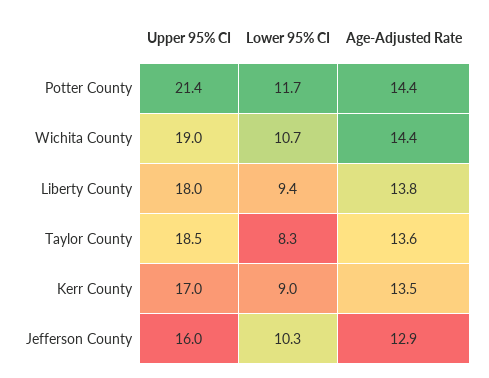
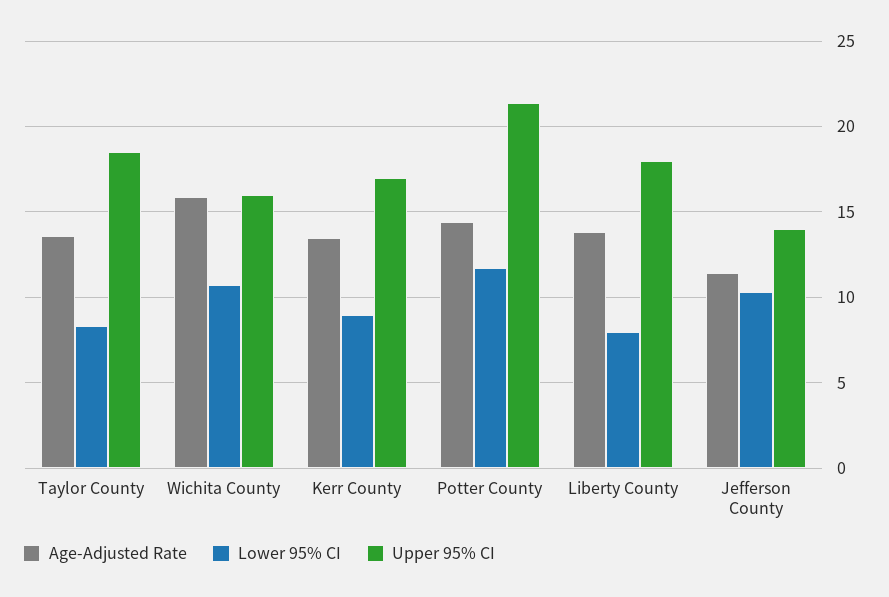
  {
    "Upper 95% CI": {
      "Potter County": 21.4,
-     "Wichita County": 19,
+     "Wichita County": 16,
      "Liberty County": 18,
      "Taylor County": 18.5,
      "Kerr County": 17,
-     "Jefferson County": 16
+     "Jefferson County": 14
    },
    "Lower 95% CI": {
      "Potter County": 11.7,
      "Wichita County": 10.7,
-     "Liberty County": 9.4,
+     "Liberty County": 8,
      "Taylor County": 8.3,
      "Kerr County": 9,
      "Jefferson County": 10.3
    },
    "Age-Adjusted Rate": {
      "Potter County": 14.4,
-     "Wichita County": 14.4,
+     "Wichita County": 16,
      "Liberty County": 13.8,
      "Taylor County": 13.6,
      "Kerr County": 13.5,
-     "Jefferson County": 12.9
+     "Jefferson County": 11.5
    }
  }

